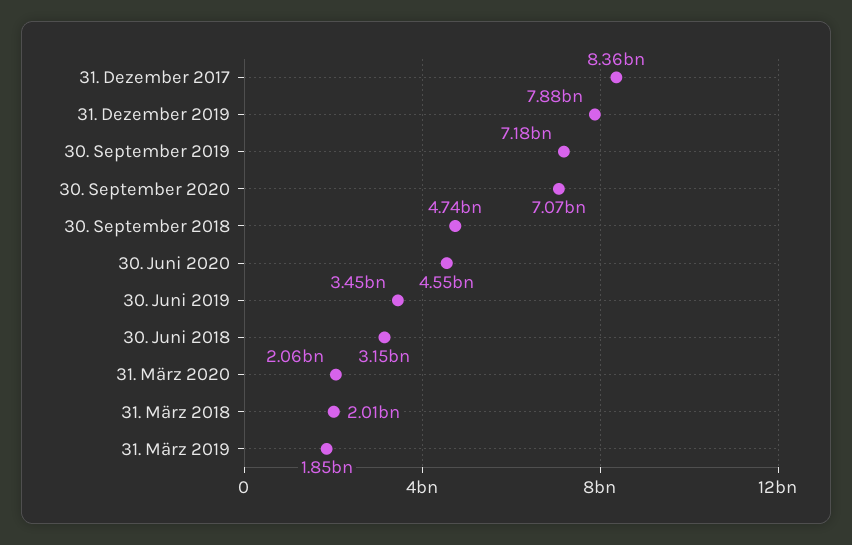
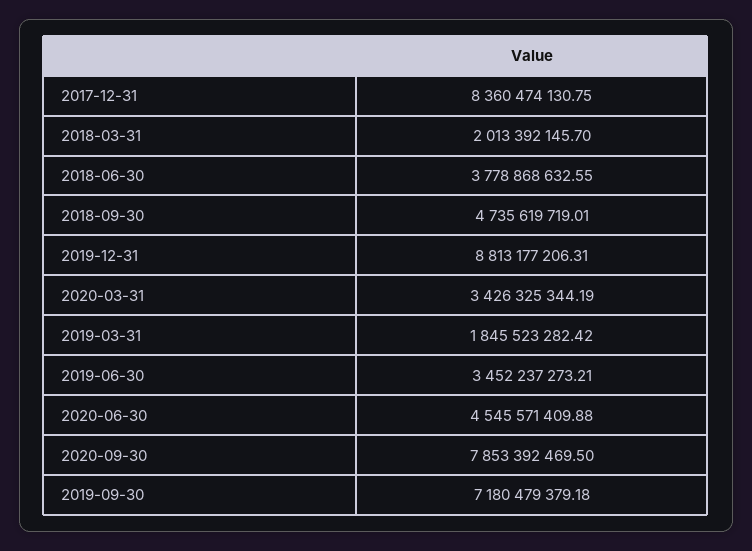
  {
    "31. Dezember 2017": 8360474130.75,
-   "31. Dezember 2019": 7880000000,
+   "31. Dezember 2019": 8813177206.31,
    "30. September 2019": 7180479379.18,
-   "30. September 2020": 7070000000,
+   "30. September 2020": 7853392469.5,
    "30. September 2018": 4735619719.01,
    "30. Juni 2020": 4545571409.88,
    "30. Juni 2019": 3452237273.21,
-   "30. Juni 2018": 3150000000,
+   "30. Juni 2018": 3778868632.55,
-   "31. März 2020": 2060000000,
+   "31. März 2020": 3426325344.19,
    "31. März 2018": 2013392145.7,
    "31. März 2019": 1845523282.42
  }

